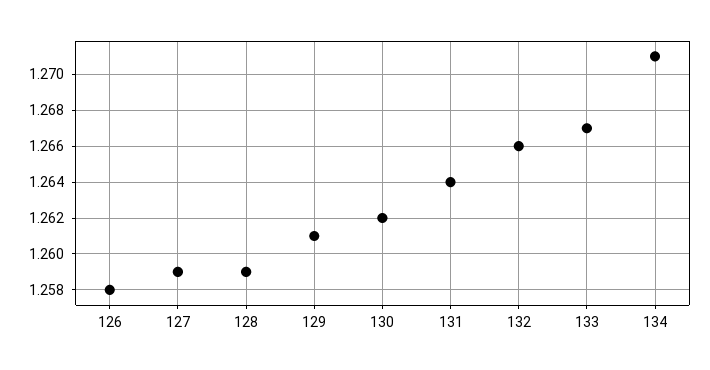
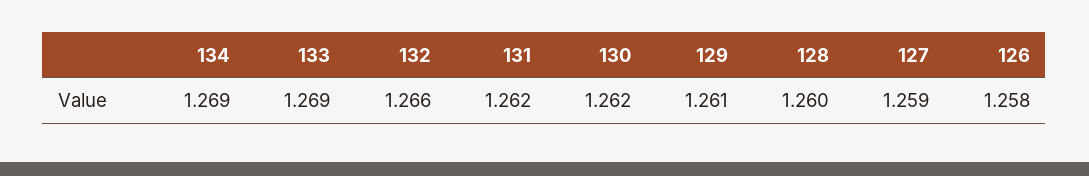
  {
    "126": 1.258,
    "127": 1.259,
-   "128": 1.259,
+   "128": 1.26,
    "129": 1.261,
    "130": 1.262,
-   "131": 1.264,
+   "131": 1.262,
    "132": 1.266,
-   "133": 1.267,
+   "133": 1.269,
-   "134": 1.271
+   "134": 1.269
  }

